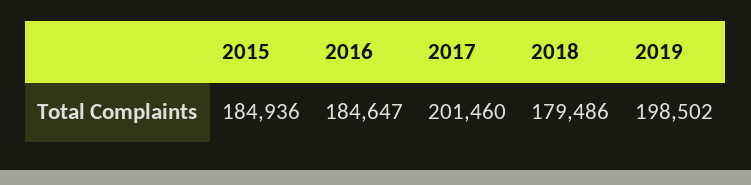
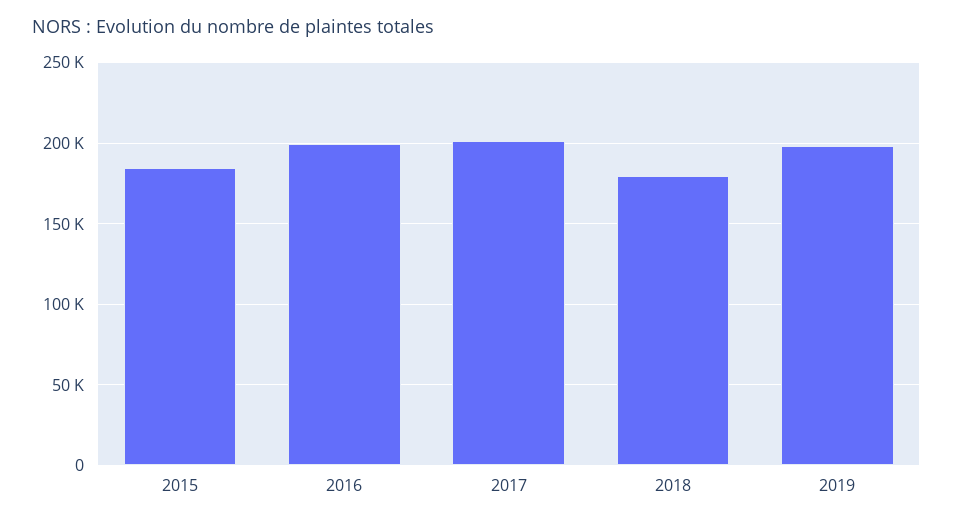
  {
    "2015": 184936,
-   "2016": 184647,
+   "2016": 200000,
    "2017": 201460,
    "2018": 179486,
    "2019": 198502
  }

